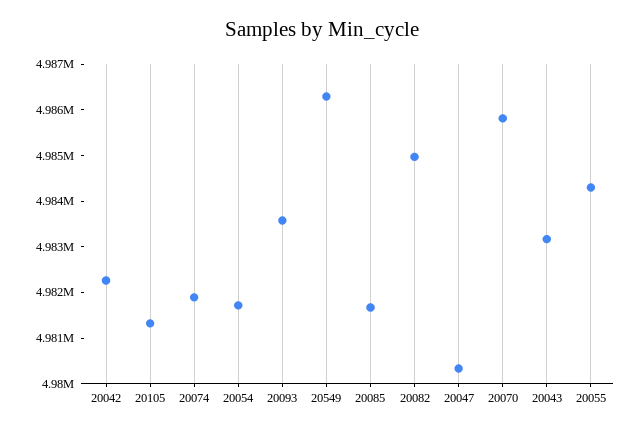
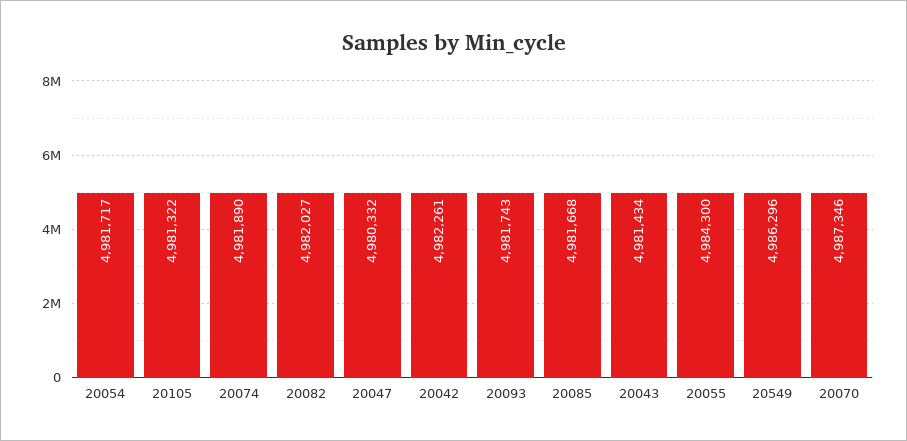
  {
    "20042": 4982261,
    "20105": 4981322,
    "20074": 4981890,
    "20054": 4981717,
-   "20093": 4983600,
+   "20093": 4981743,
    "20549": 4986296,
    "20085": 4981668,
-   "20082": 4985000,
+   "20082": 4982027,
    "20047": 4980332,
-   "20070": 4985800,
+   "20070": 4987346,
-   "20043": 4983200,
+   "20043": 4981434,
    "20055": 4984300
  }

